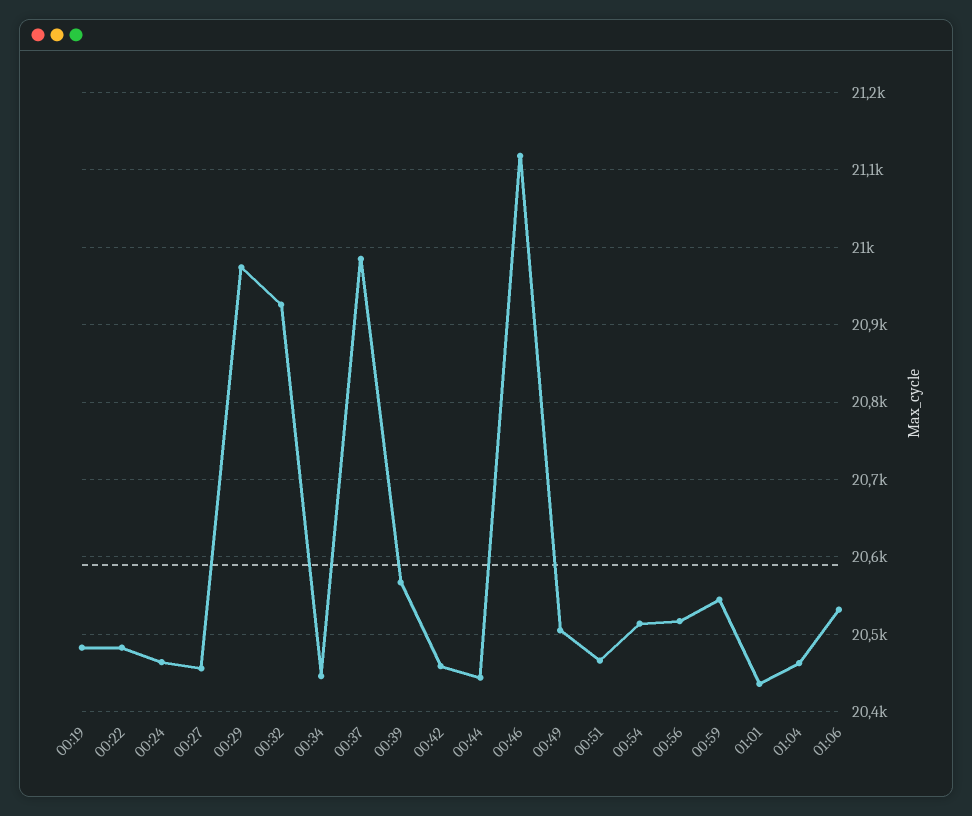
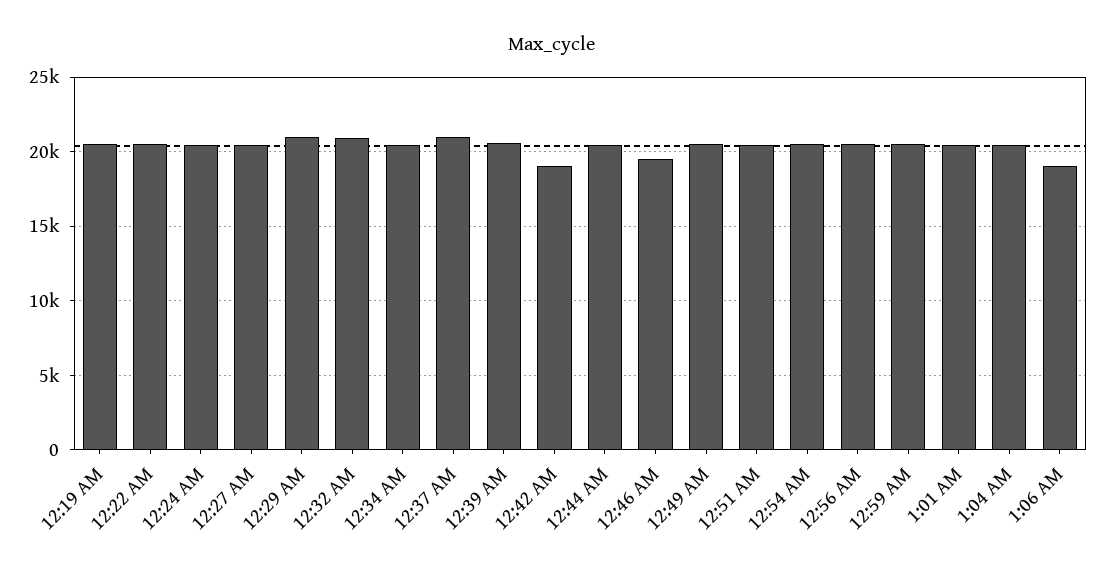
  {
    "00:19": 20480,
    "00:22": 20480,
    "00:24": 20460,
    "00:27": 20460,
    "00:29": 20970,
    "00:32": 20930,
    "00:34": 20450,
    "00:37": 20990,
    "00:39": 20570,
-   "00:42": 20460,
+   "00:42": 19000,
    "00:44": 20440,
-   "00:46": 21120,
+   "00:46": 19500,
    "00:49": 20510,
    "00:51": 20470,
    "00:54": 20510,
    "00:56": 20520,
    "00:59": 20550,
    "01:01": 20440,
    "01:04": 20460,
-   "01:06": 20530
+   "01:06": 19000
  }

